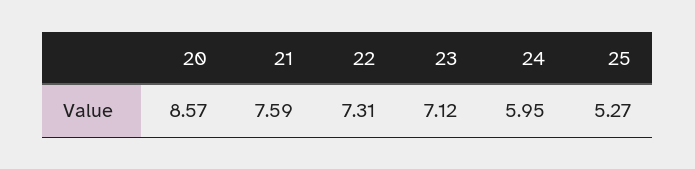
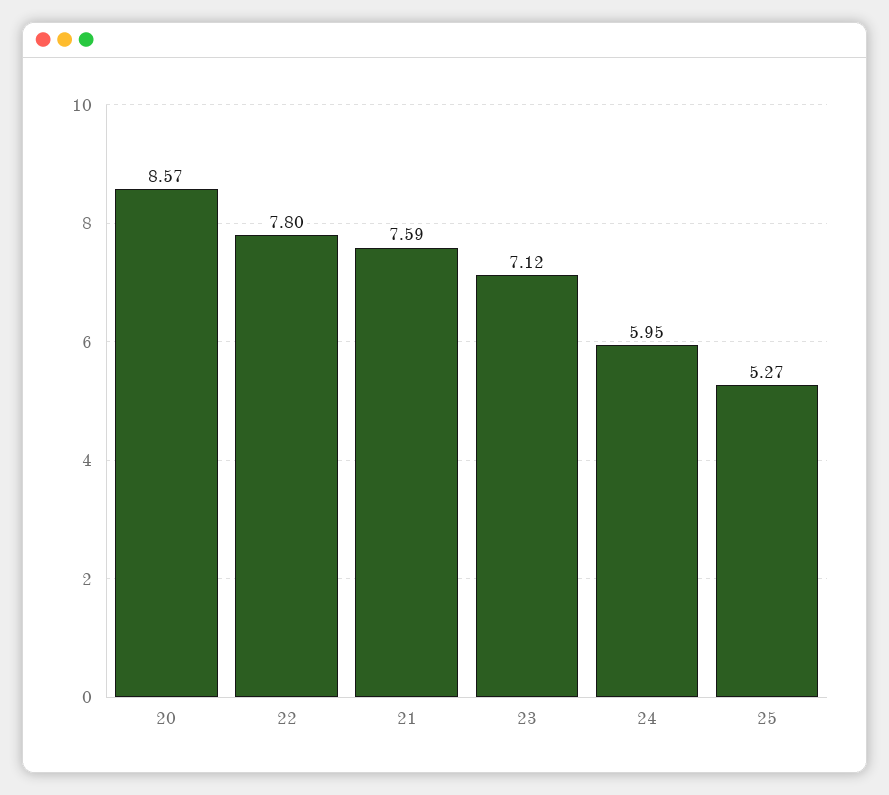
  {
    "20": 8.57,
    "21": 7.59,
-   "22": 7.31,
+   "22": 7.8,
    "23": 7.12,
    "24": 5.95,
    "25": 5.27
  }

